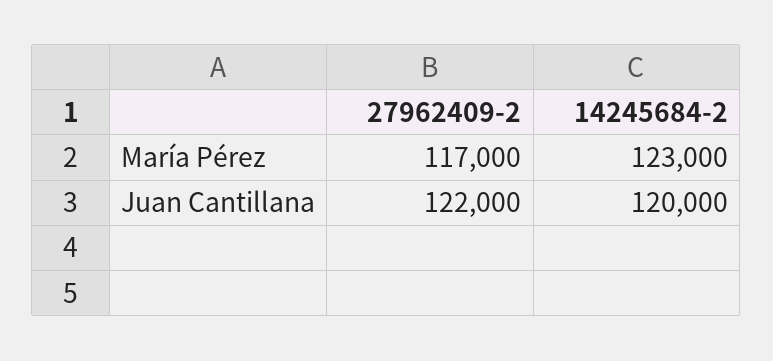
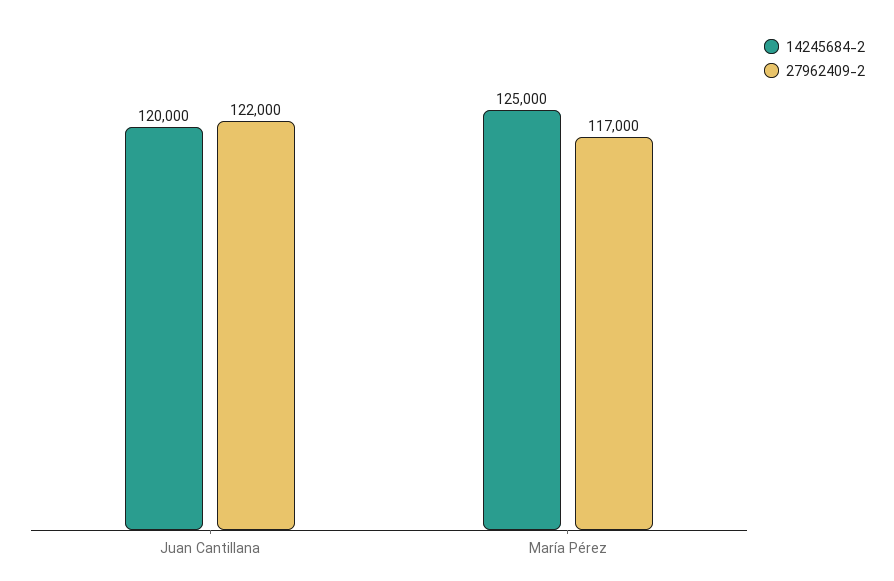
  {
    "27962409-2": {
      "María Pérez": 117000,
      "Juan Cantillana": 122000
    },
    "14245684-2": {
-     "María Pérez": 123000,
+     "María Pérez": 125000,
      "Juan Cantillana": 120000
    }
  }

